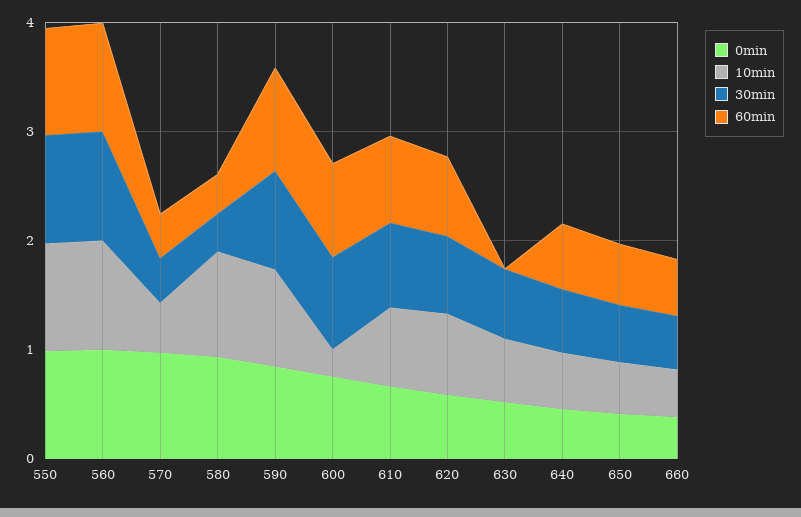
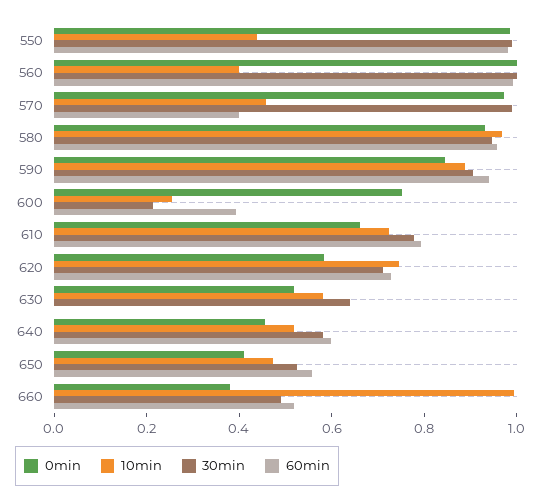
  {
    "0min": {
      "550": 1,
      "560": 1,
      "570": 0.95,
      "580": 0.95,
      "590": 0.85,
      "600": 0.75,
      "610": 0.65,
      "620": 0.6,
      "630": 0.5,
      "640": 0.45,
      "650": 0.4,
      "660": 0.4
    },
    "10min": {
-     "550": 1,
+     "550": 0.45,
-     "560": 1,
+     "560": 0.4,
      "570": 0.45,
      "580": 0.95,
      "590": 0.9,
      "600": 0.25,
      "610": 0.7,
      "620": 0.75,
      "630": 0.6,
      "640": 0.5,
      "650": 0.45,
-     "660": 0.4
+     "660": 1
    },
    "30min": {
      "550": 1,
      "560": 1,
-     "570": 0.4,
+     "570": 1,
-     "580": 0.4,
+     "580": 0.95,
      "590": 0.9,
-     "600": 0.8,
+     "600": 0.2,
      "610": 0.8,
      "620": 0.7,
      "630": 0.65,
      "640": 0.6,
      "650": 0.55,
      "660": 0.5
    },
    "60min": {
      "550": 1,
      "560": 1,
      "570": 0.4,
-     "580": 0.4,
+     "580": 0.95,
      "590": 0.95,
-     "600": 0.8,
+     "600": 0.4,
      "610": 0.8,
      "620": 0.75,
      "630": 0,
      "640": 0.6,
      "650": 0.55,
      "660": 0.5
    }
  }

